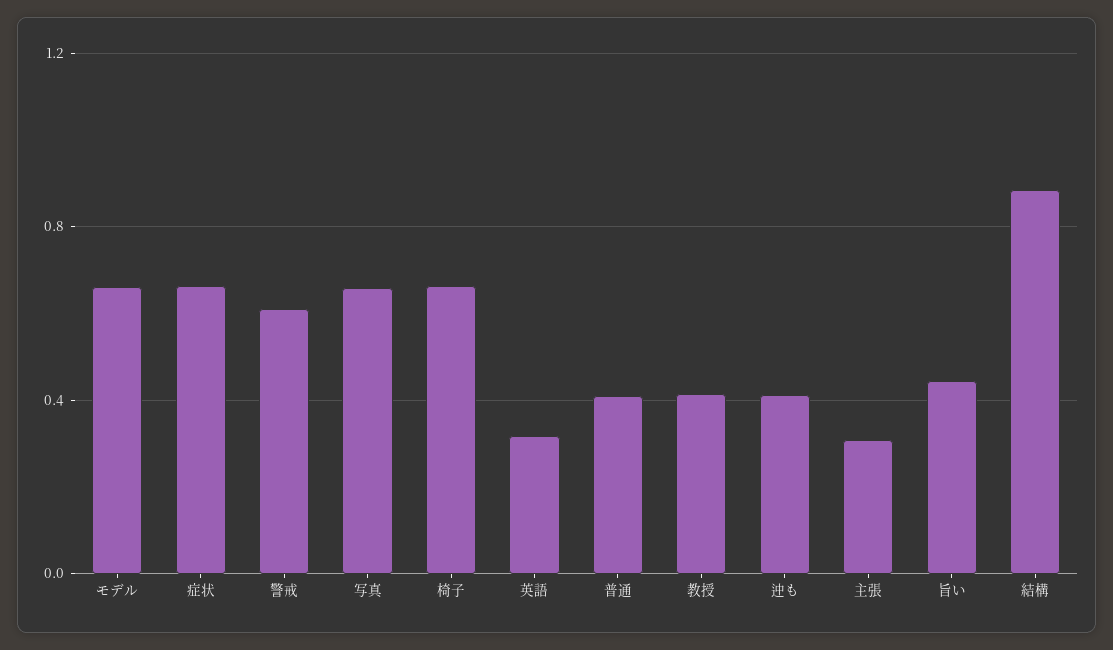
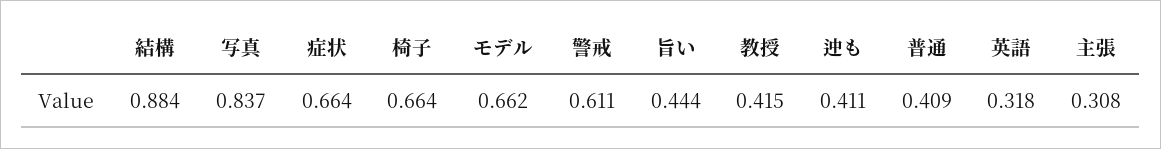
  {
    "モデル": 0.662,
    "症状": 0.664,
    "警戒": 0.611,
-   "写真": 0.65,
+   "写真": 0.837,
    "椅子": 0.664,
    "英語": 0.318,
    "普通": 0.409,
    "教授": 0.415,
    "迚も": 0.411,
    "主張": 0.308,
    "旨い": 0.444,
    "結構": 0.884
  }

